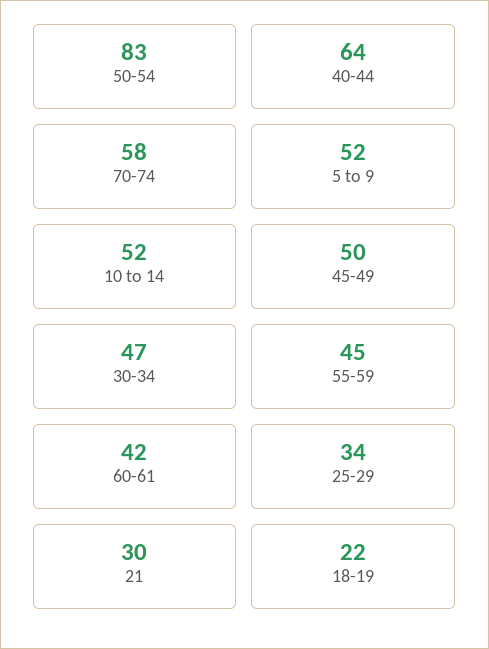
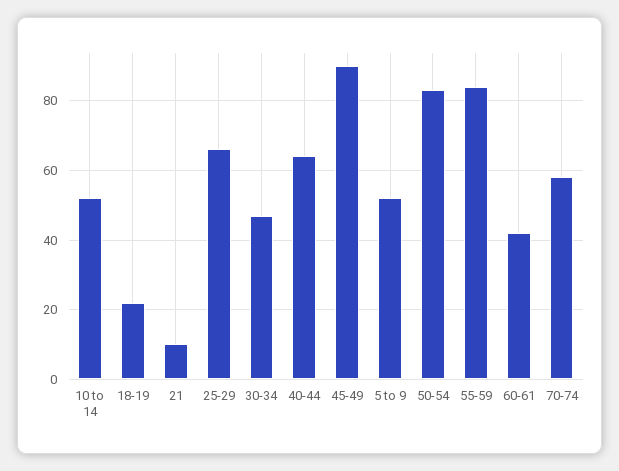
  {
    "50-54": 83,
    "40-44": 64,
    "70-74": 58,
    "5 to 9": 52,
    "10 to 14": 52,
-   "45-49": 50,
+   "45-49": 90,
    "30-34": 47,
-   "55-59": 45,
+   "55-59": 85,
    "60-61": 42,
-   "25-29": 34,
+   "25-29": 65,
-   "21": 30,
+   "21": 10,
    "18-19": 22
  }

